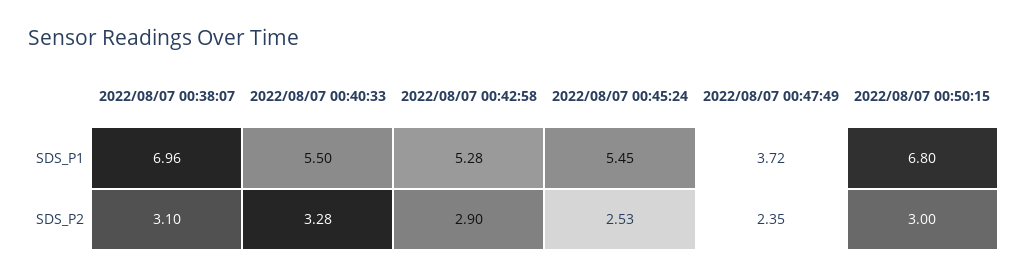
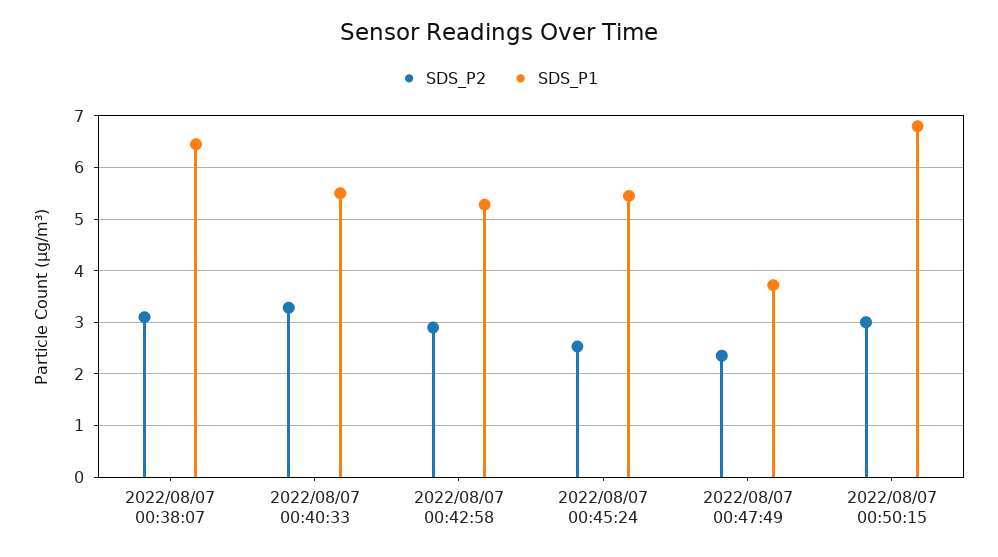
  {
    "SDS_P1": {
-     "2022/08/07 00:38:07": 6.96,
+     "2022/08/07 00:38:07": 6.4,
      "2022/08/07 00:40:33": 5.5,
      "2022/08/07 00:42:58": 5.28,
      "2022/08/07 00:45:24": 5.45,
      "2022/08/07 00:47:49": 3.72,
      "2022/08/07 00:50:15": 6.8
    },
    "SDS_P2": {
      "2022/08/07 00:38:07": 3.1,
      "2022/08/07 00:40:33": 3.28,
      "2022/08/07 00:42:58": 2.9,
      "2022/08/07 00:45:24": 2.53,
      "2022/08/07 00:47:49": 2.35,
      "2022/08/07 00:50:15": 3
    }
  }

